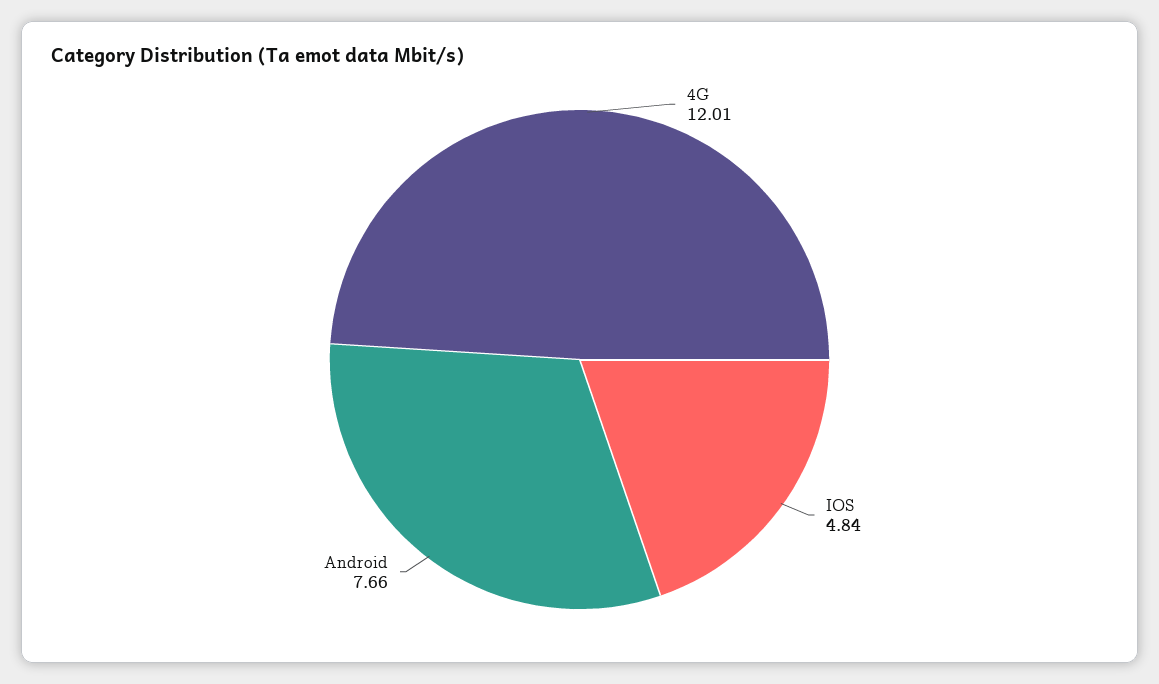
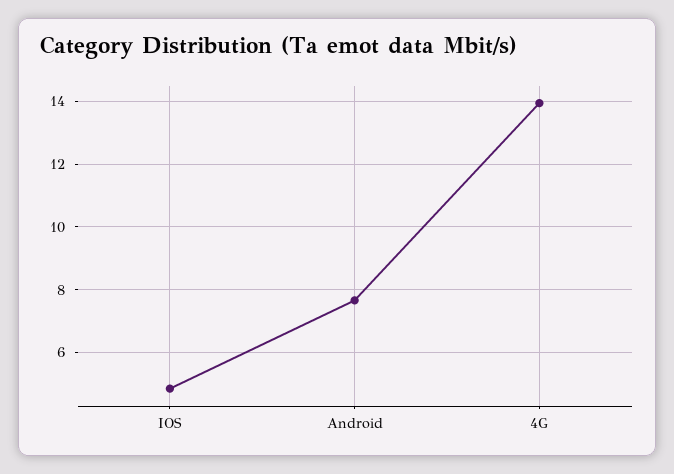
  {
-   "4G": 12.01,
+   "4G": 14,
    "IOS": 4.84,
    "Android": 7.66
  }

